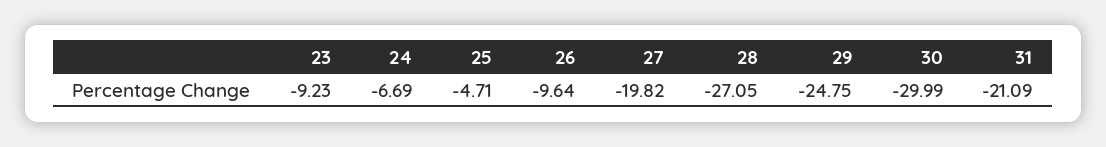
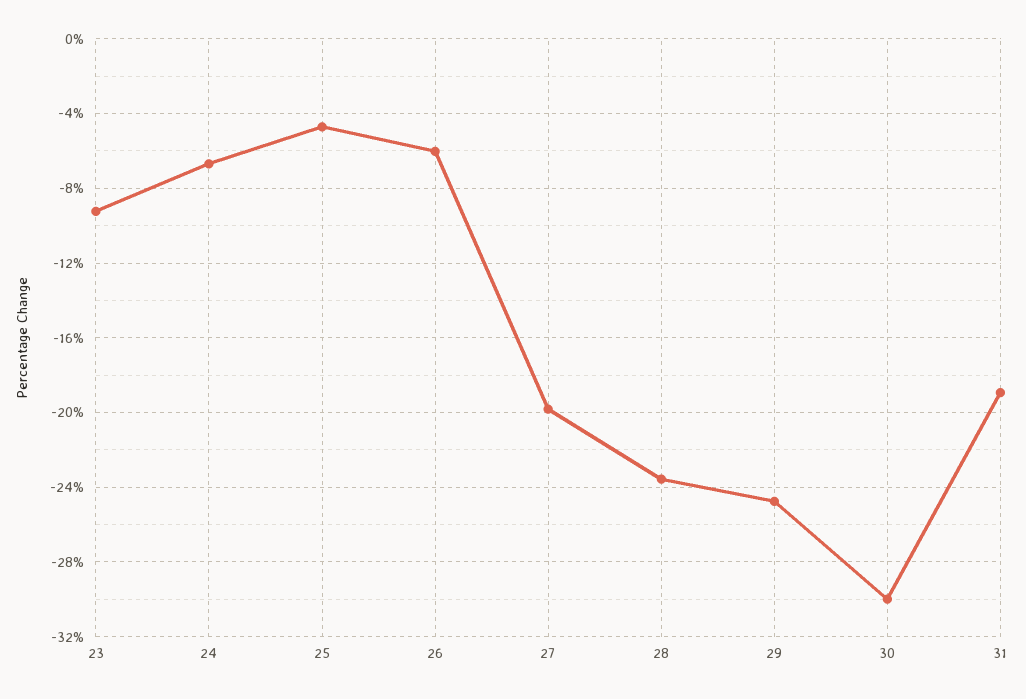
  {
    "23": -9.23,
    "24": -6.69,
    "25": -4.71,
-   "26": -9.64,
+   "26": -6,
    "27": -19.82,
-   "28": -27.05,
+   "28": -23.5,
    "29": -24.75,
    "30": -29.99,
-   "31": -21.09
+   "31": -19
  }

